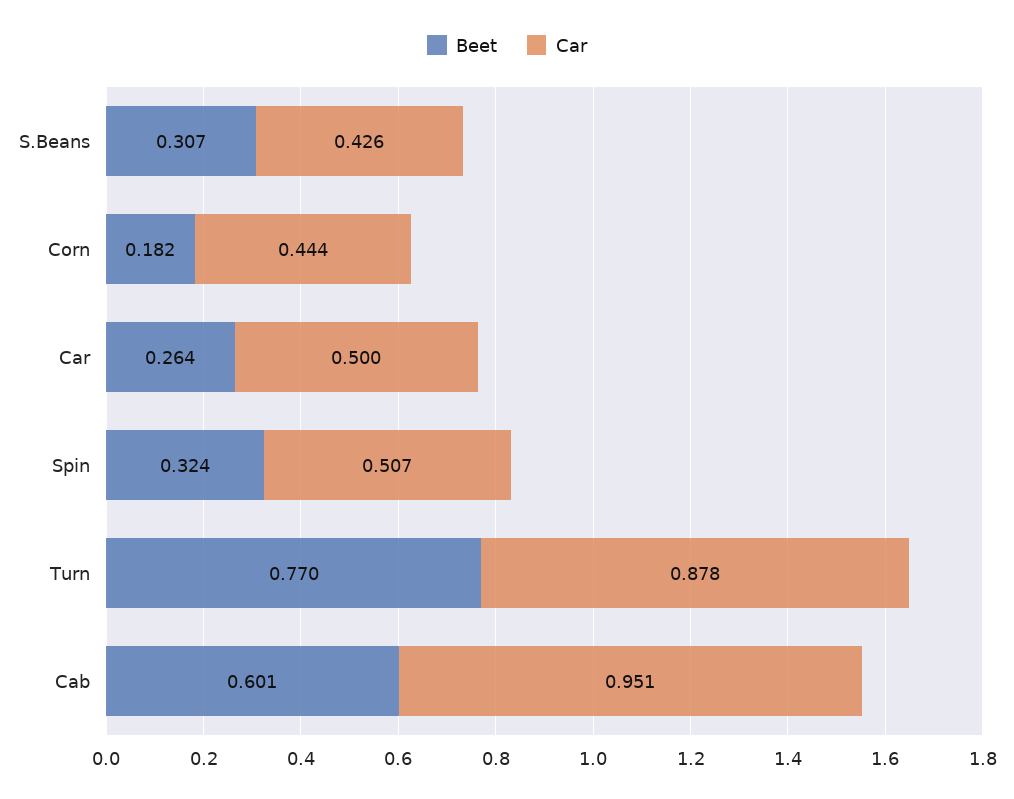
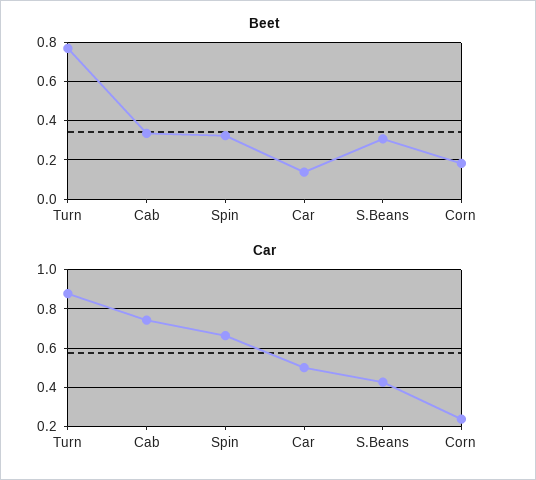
  {
    "Beet": {
      "S.Beans": 0.307,
      "Corn": 0.182,
-     "Car": 0.264,
+     "Car": 0.15,
      "Spin": 0.324,
      "Turn": 0.77,
-     "Cab": 0.601
+     "Cab": 0.35
    },
    "Car": {
      "S.Beans": 0.426,
-     "Corn": 0.444,
+     "Corn": 0.25,
      "Car": 0.5,
-     "Spin": 0.507,
+     "Spin": 0.65,
      "Turn": 0.878,
-     "Cab": 0.951
+     "Cab": 0.75
    }
  }

